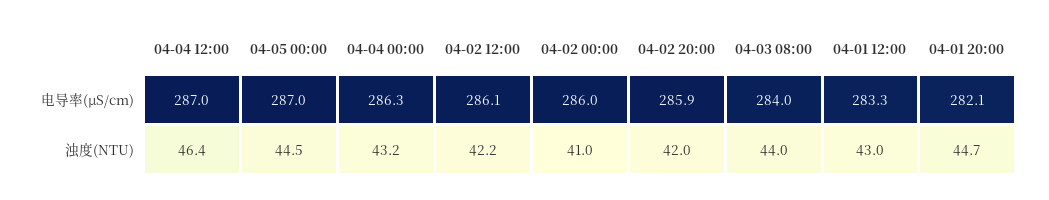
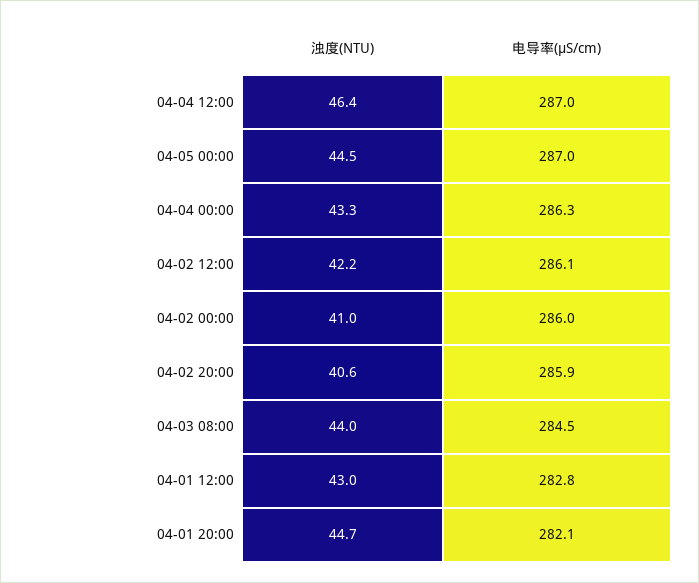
  {
    "04-04 12:00": {
      "电导率(μS/cm)": 287,
      "浊度(NTU)": 46.4
    },
    "04-05 00:00": {
      "电导率(μS/cm)": 287,
      "浊度(NTU)": 44.5
    },
    "04-04 00:00": {
      "电导率(μS/cm)": 286.3,
-     "浊度(NTU)": 43.2
+     "浊度(NTU)": 43.3
    },
    "04-02 12:00": {
      "电导率(μS/cm)": 286.1,
      "浊度(NTU)": 42.2
    },
    "04-02 00:00": {
      "电导率(μS/cm)": 286,
      "浊度(NTU)": 41
    },
    "04-02 20:00": {
      "电导率(μS/cm)": 285.9,
-     "浊度(NTU)": 42
+     "浊度(NTU)": 40.6
    },
    "04-03 08:00": {
-     "电导率(μS/cm)": 284,
+     "电导率(μS/cm)": 284.5,
      "浊度(NTU)": 44
    },
    "04-01 12:00": {
-     "电导率(μS/cm)": 283.3,
+     "电导率(μS/cm)": 282.8,
      "浊度(NTU)": 43
    },
    "04-01 20:00": {
      "电导率(μS/cm)": 282.1,
      "浊度(NTU)": 44.7
    }
  }

